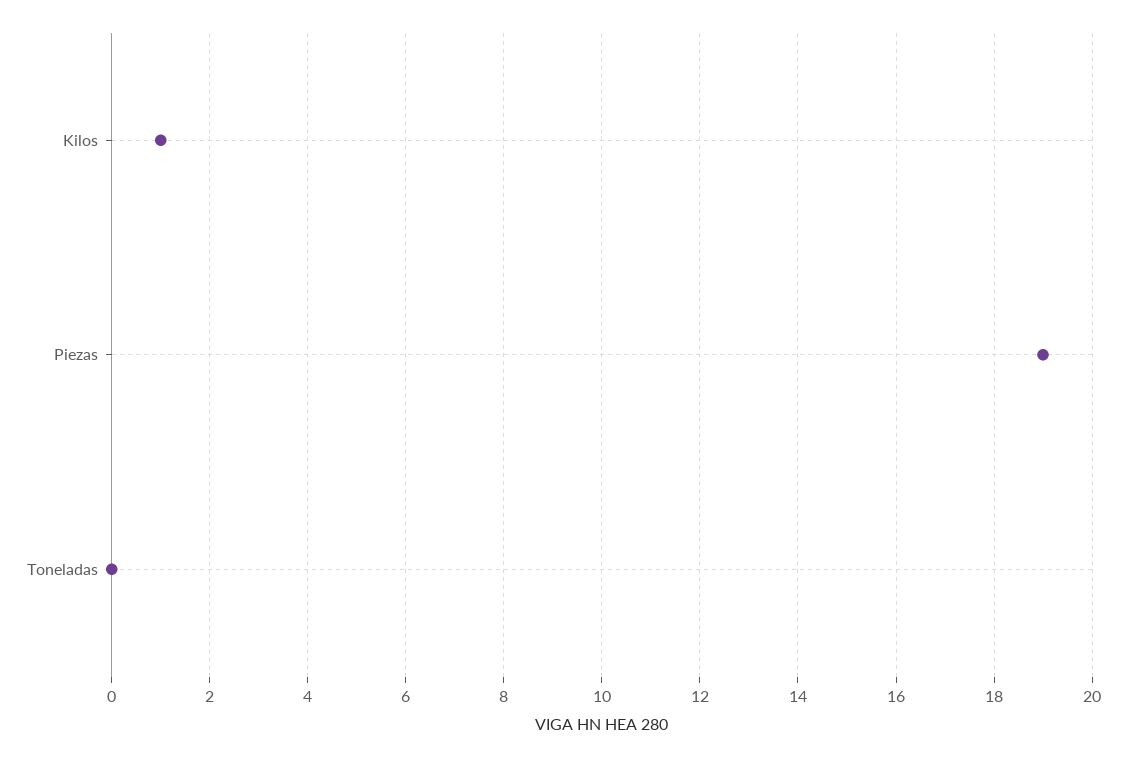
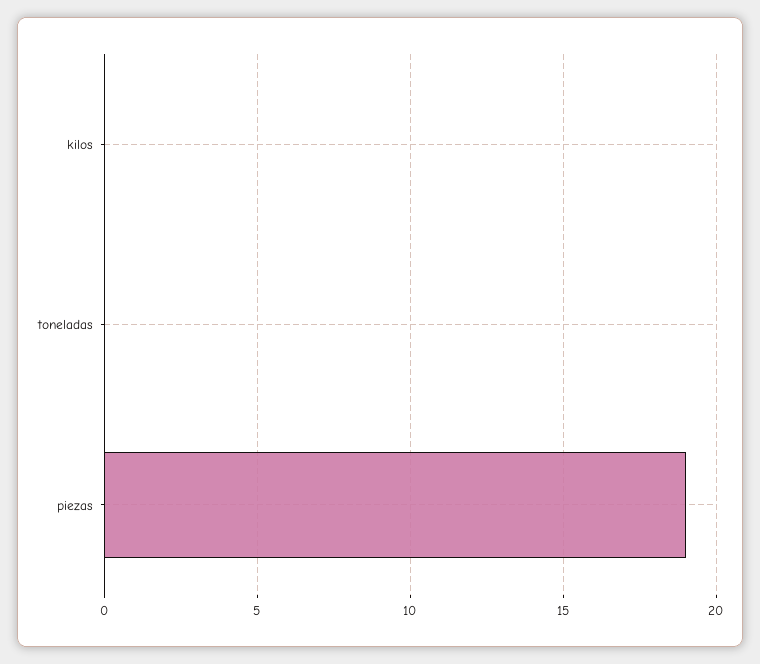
  {
-   "Kilos": 1,
+   "Kilos": 0,
    "Piezas": 19,
    "Toneladas": 0
  }

